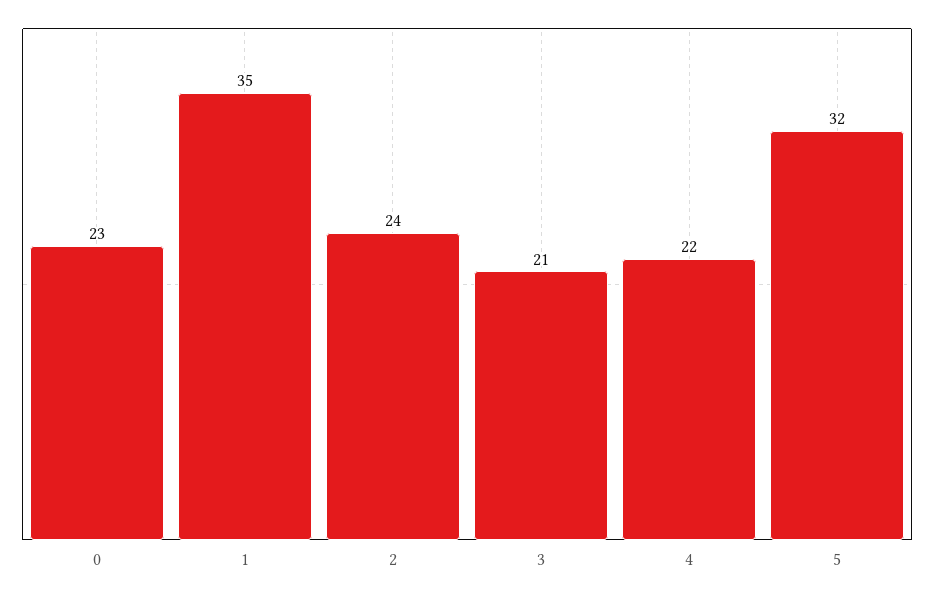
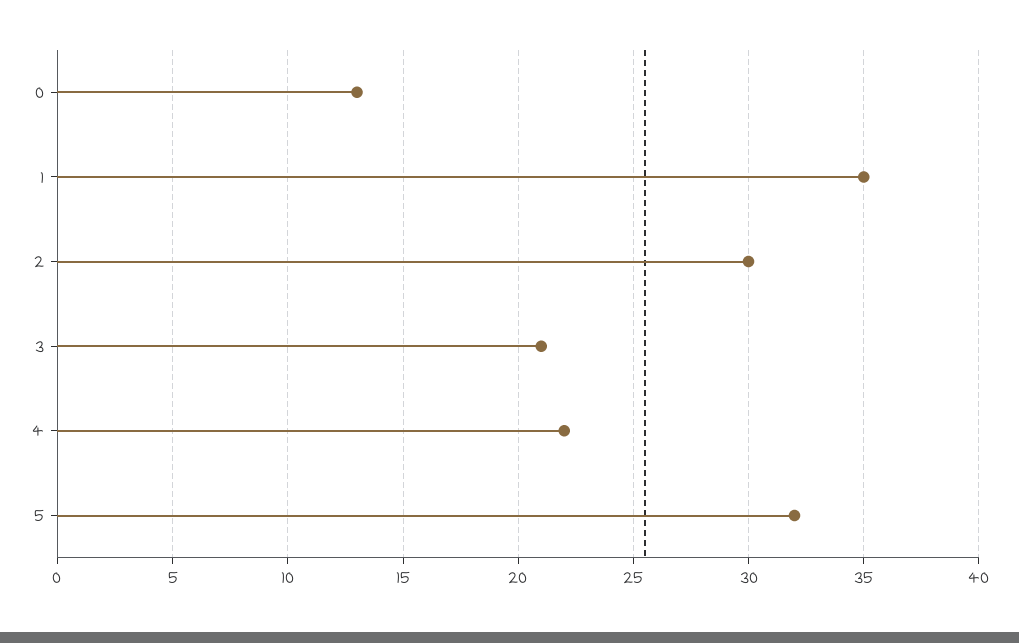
  {
-   "0": 23,
+   "0": 13,
    "1": 35,
-   "2": 24,
+   "2": 30,
    "3": 21,
    "4": 22,
    "5": 32
  }

